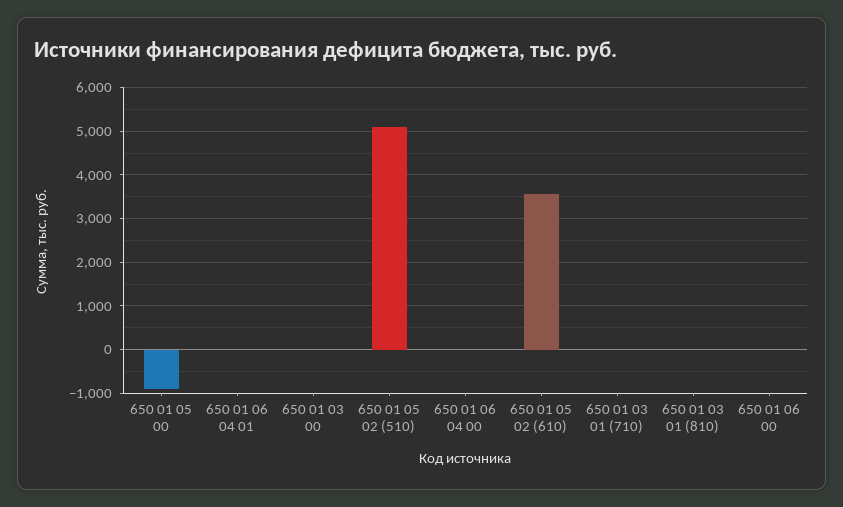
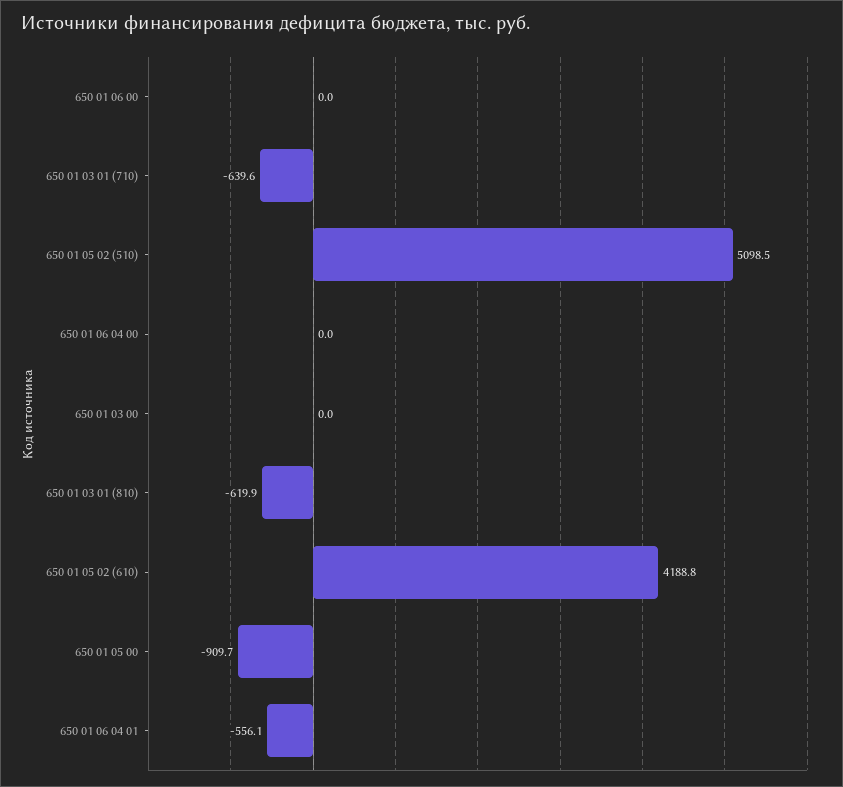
  {
    "650 01 05 00": -909.7,
-   "650 01 06 04 01": 0,
+   "650 01 06 04 01": -556.1,
    "650 01 03 00": 0,
    "650 01 05 02 (510)": 5098.5,
    "650 01 06 04 00": 0,
-   "650 01 05 02 (610)": 3600,
+   "650 01 05 02 (610)": 4188.8,
-   "650 01 03 01 (710)": 0,
+   "650 01 03 01 (710)": -639.6,
-   "650 01 03 01 (810)": 0,
+   "650 01 03 01 (810)": -619.9,
    "650 01 06 00": 0
  }

